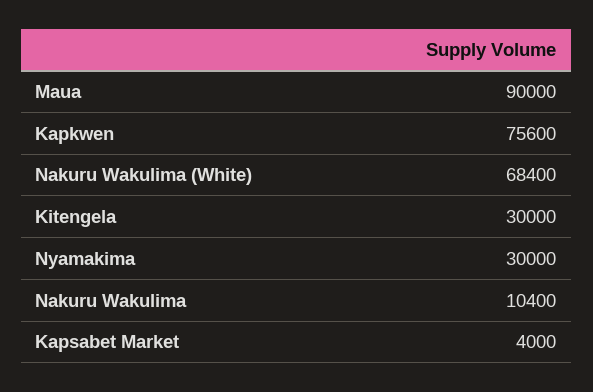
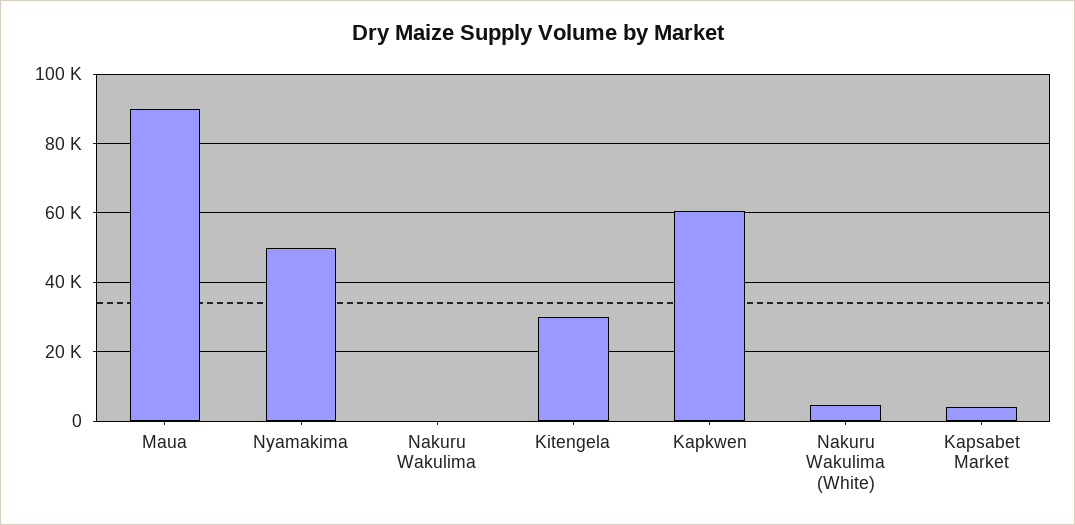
  {
    "Maua": 90000,
-   "Kapkwen": 75600,
+   "Kapkwen": 60000,
-   "Nakuru Wakulima (White)": 68400,
+   "Nakuru Wakulima (White)": 4000,
    "Kitengela": 30000,
-   "Nyamakima": 30000,
+   "Nyamakima": 50000,
-   "Nakuru Wakulima": 10400,
+   "Nakuru Wakulima": 0,
    "Kapsabet Market": 4000
  }

